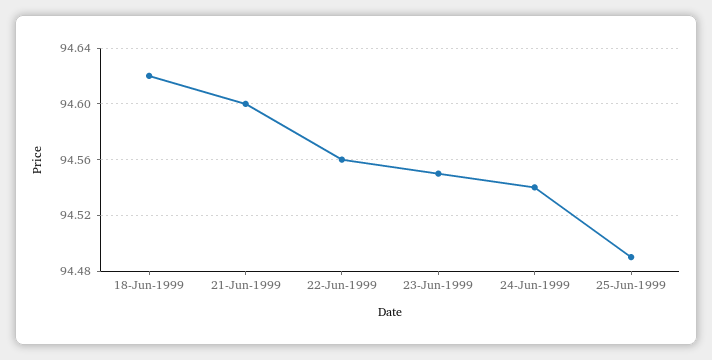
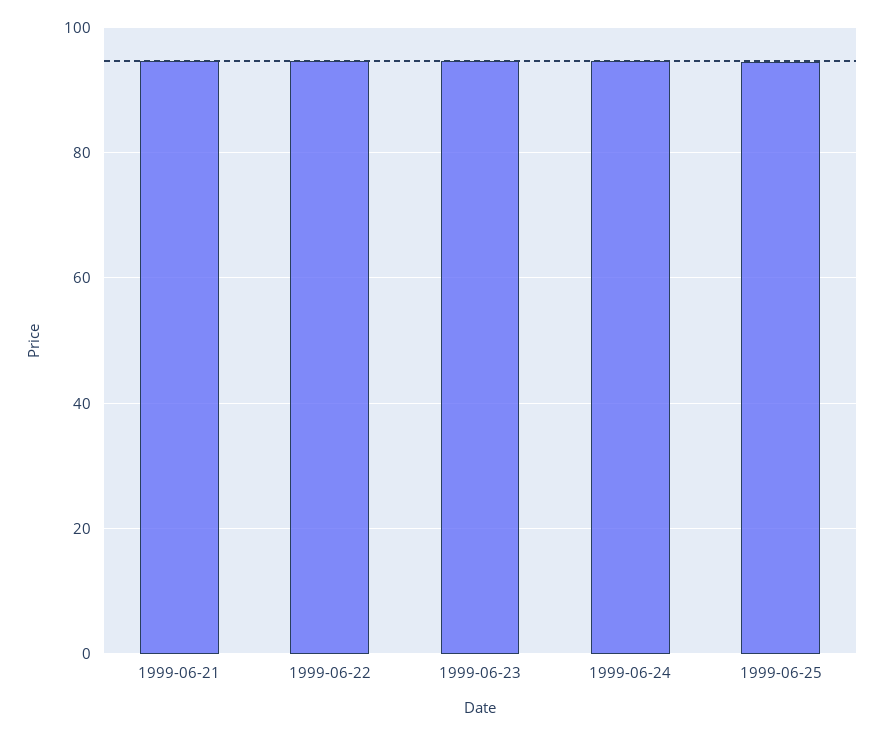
  {
-   "18-Jun-1999": 94.62,
    "21-Jun-1999": 94.6,
    "22-Jun-1999": 94.56,
    "23-Jun-1999": 94.55,
    "24-Jun-1999": 94.54,
    "25-Jun-1999": 94.49
  }

